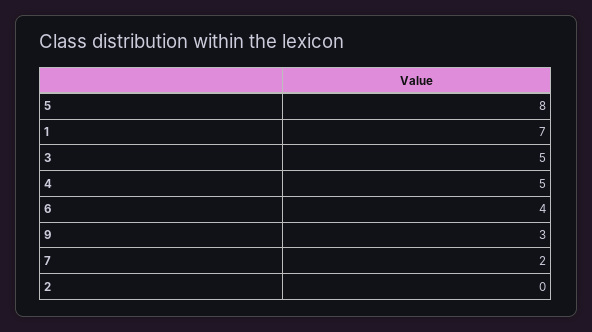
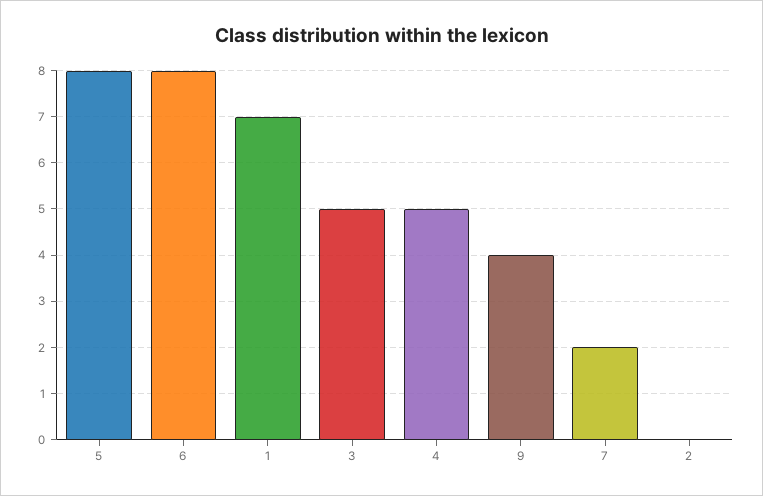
  {
    "5": 8,
    "1": 7,
    "3": 5,
    "4": 5,
-   "6": 4,
+   "6": 8,
-   "9": 3,
+   "9": 4,
    "7": 2,
    "2": 0
  }

